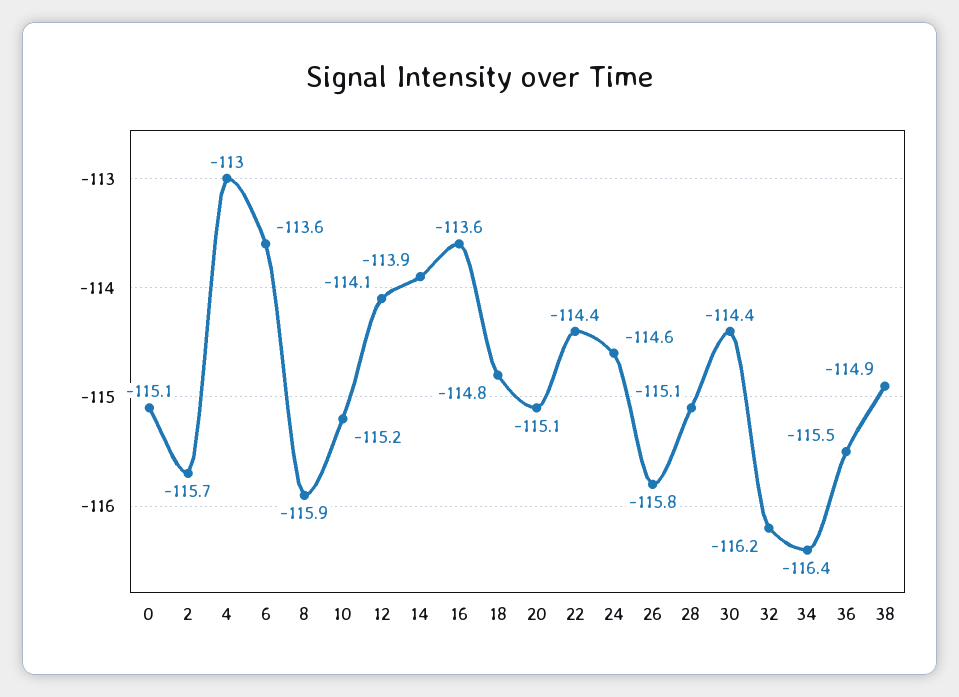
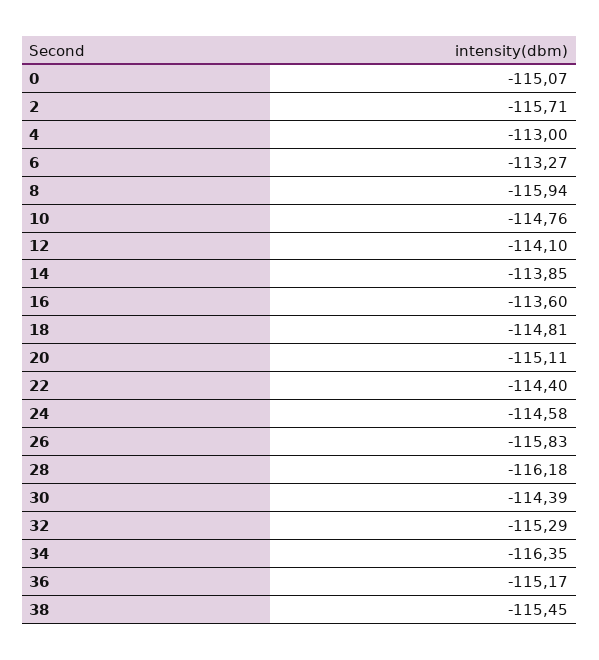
  {
    "0": -115.07,
    "2": -115.71,
    "4": -113,
-   "6": -113.6,
+   "6": -113.27,
    "8": -115.94,
-   "10": -115.2,
+   "10": -114.76,
    "12": -114.1,
    "14": -113.85,
    "16": -113.6,
    "18": -114.81,
    "20": -115.11,
    "22": -114.4,
    "24": -114.58,
    "26": -115.83,
-   "28": -115.1,
+   "28": -116.18,
    "30": -114.39,
-   "32": -116.2,
+   "32": -115.29,
    "34": -116.35,
-   "36": -115.5,
+   "36": -115.17,
-   "38": -114.9
+   "38": -115.45
  }

